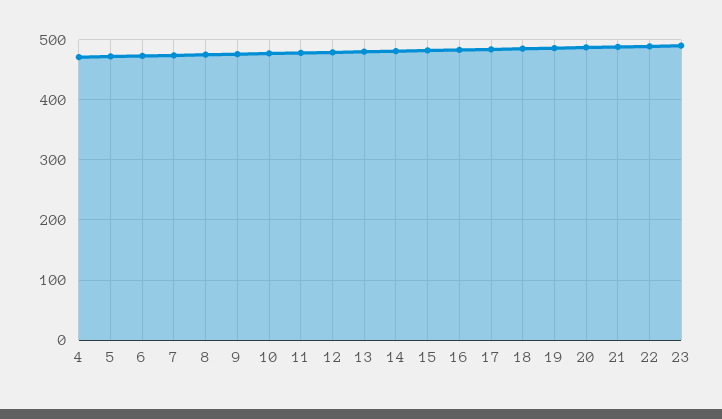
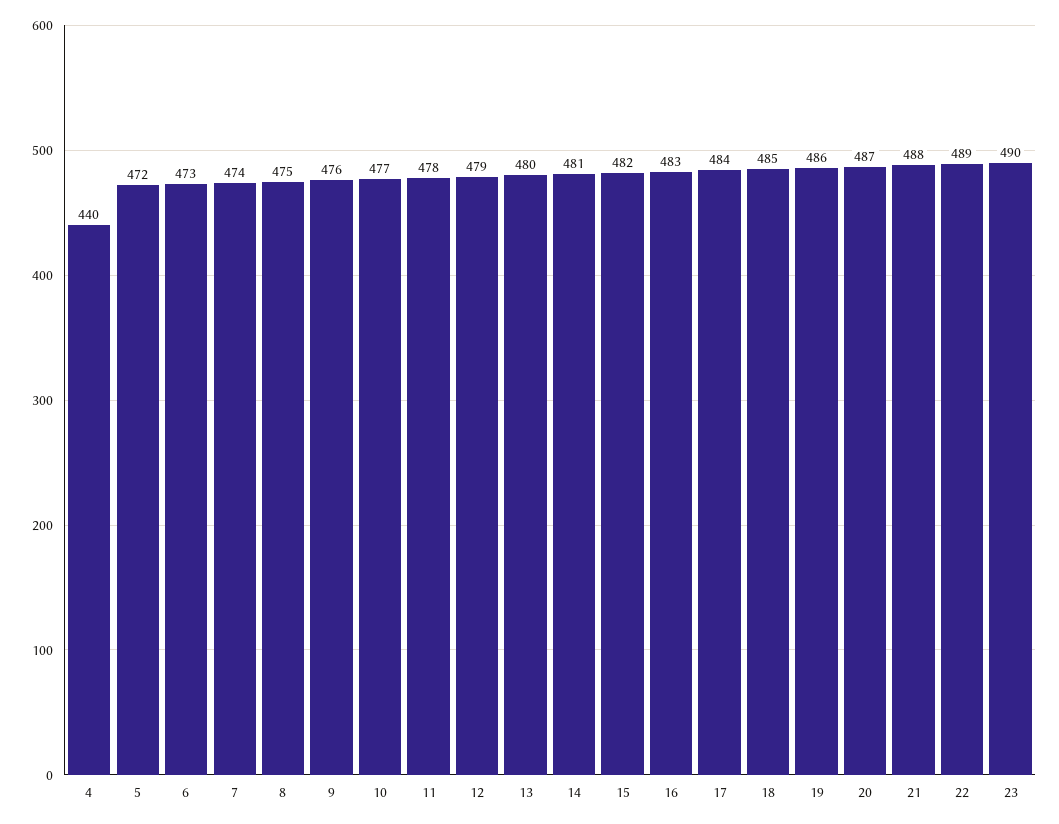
  {
-   "4": 470,
+   "4": 440,
    "5": 472,
    "6": 473,
    "7": 474,
    "8": 475,
    "9": 476,
    "10": 477,
    "11": 478,
    "12": 479,
    "13": 480,
    "14": 481,
    "15": 482,
    "16": 483,
    "17": 484,
    "18": 485,
    "19": 486,
    "20": 487,
    "21": 488,
    "22": 489,
    "23": 490
  }

